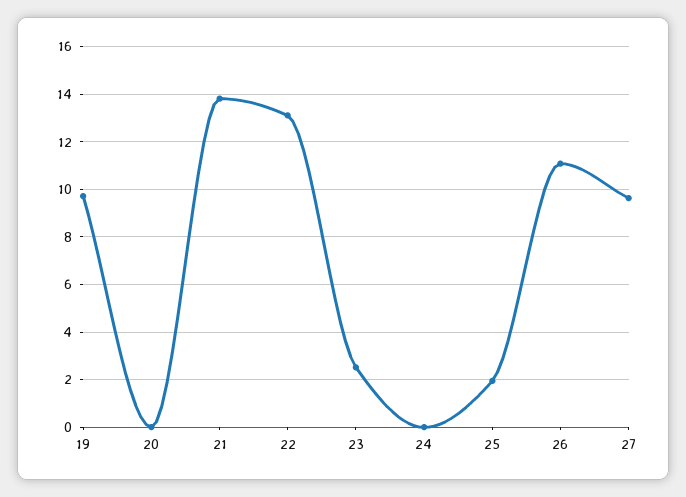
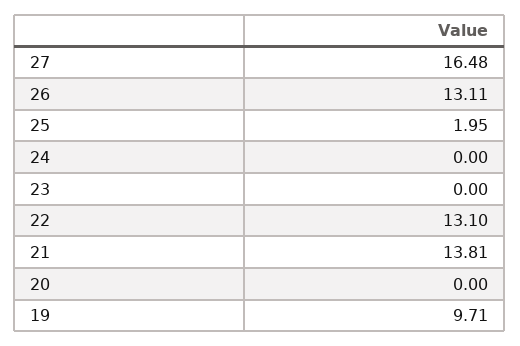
  {
    "19": 9.71,
    "20": 0,
    "21": 13.81,
    "22": 13.1,
-   "23": 2.5,
+   "23": 0,
    "24": 0,
    "25": 1.95,
-   "26": 11,
+   "26": 13.11,
-   "27": 9.5
+   "27": 16.48
  }

